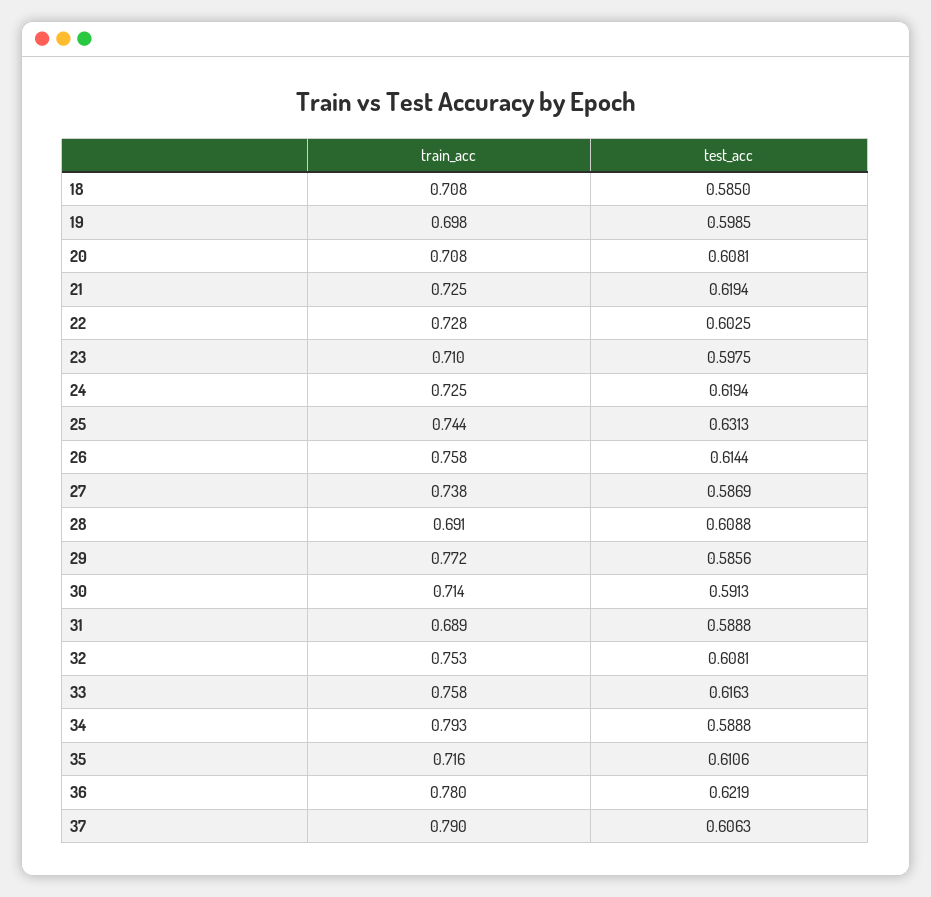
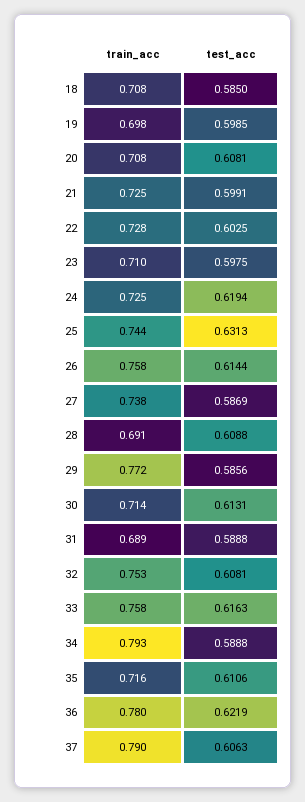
  {
    "train_acc": {
      "18": 0.708,
      "19": 0.698,
      "20": 0.708,
      "21": 0.725,
      "22": 0.728,
      "23": 0.71,
      "24": 0.725,
      "25": 0.744,
      "26": 0.758,
      "27": 0.738,
      "28": 0.691,
      "29": 0.772,
      "30": 0.714,
      "31": 0.689,
      "32": 0.753,
      "33": 0.758,
      "34": 0.793,
      "35": 0.716,
      "36": 0.78,
      "37": 0.79
    },
    "test_acc": {
      "18": 0.585,
      "19": 0.5985,
      "20": 0.6081,
-     "21": 0.6194,
+     "21": 0.5991,
      "22": 0.6025,
      "23": 0.5975,
      "24": 0.6194,
      "25": 0.6313,
      "26": 0.6144,
      "27": 0.5869,
      "28": 0.6088,
      "29": 0.5856,
-     "30": 0.5913,
+     "30": 0.6131,
      "31": 0.5888,
      "32": 0.6081,
      "33": 0.6163,
      "34": 0.5888,
      "35": 0.6106,
      "36": 0.6219,
      "37": 0.6063
    }
  }

